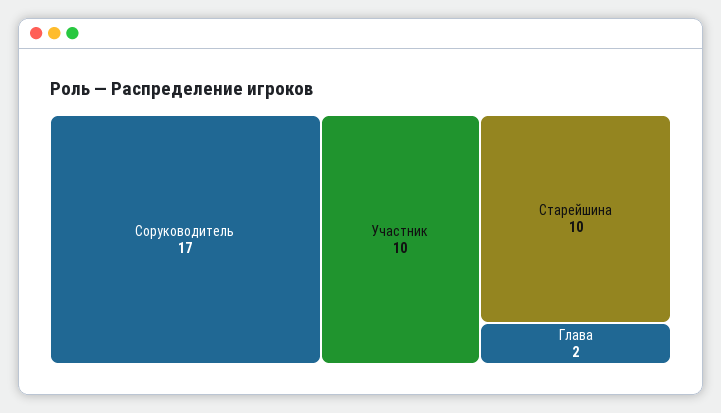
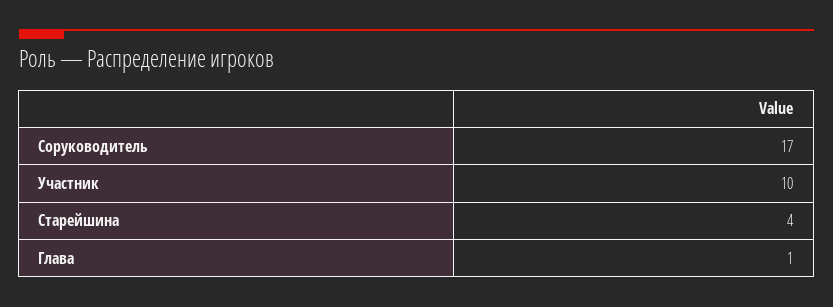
  {
    "Соруководитель": 17,
    "Участник": 10,
-   "Старейшина": 10,
+   "Старейшина": 4,
-   "Глава": 2
+   "Глава": 1
  }

